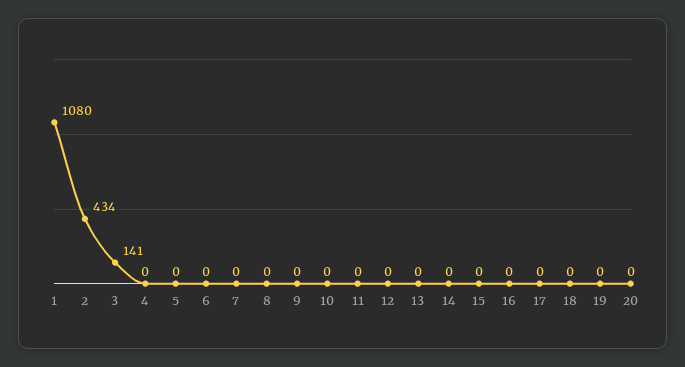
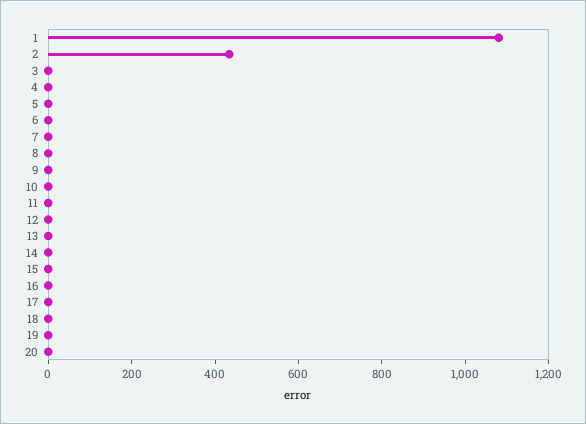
  {
    "1": 1080,
    "2": 434,
-   "3": 141,
+   "3": 0,
    "4": 0,
    "5": 0,
    "6": 0,
    "7": 0,
    "8": 0,
    "9": 0,
    "10": 0,
    "11": 0,
    "12": 0,
    "13": 0,
    "14": 0,
    "15": 0,
    "16": 0,
    "17": 0,
    "18": 0,
    "19": 0,
    "20": 0
  }

